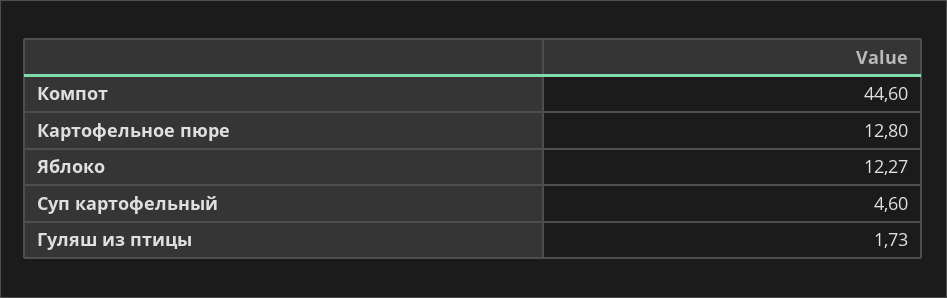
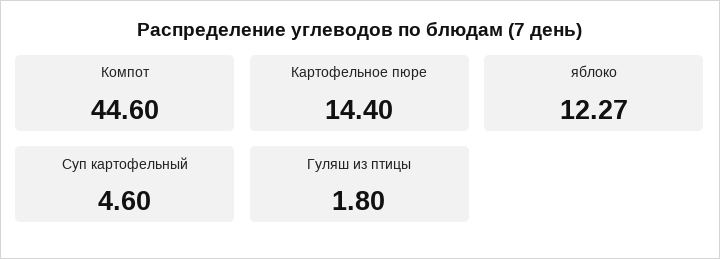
  {
    "Компот": 44.6,
-   "Картофельное пюре": 12.8,
+   "Картофельное пюре": 14.4,
    "Яблоко": 12.27,
    "Суп картофельный": 4.6,
-   "Гуляш из птицы": 1.73
+   "Гуляш из птицы": 1.8
  }

